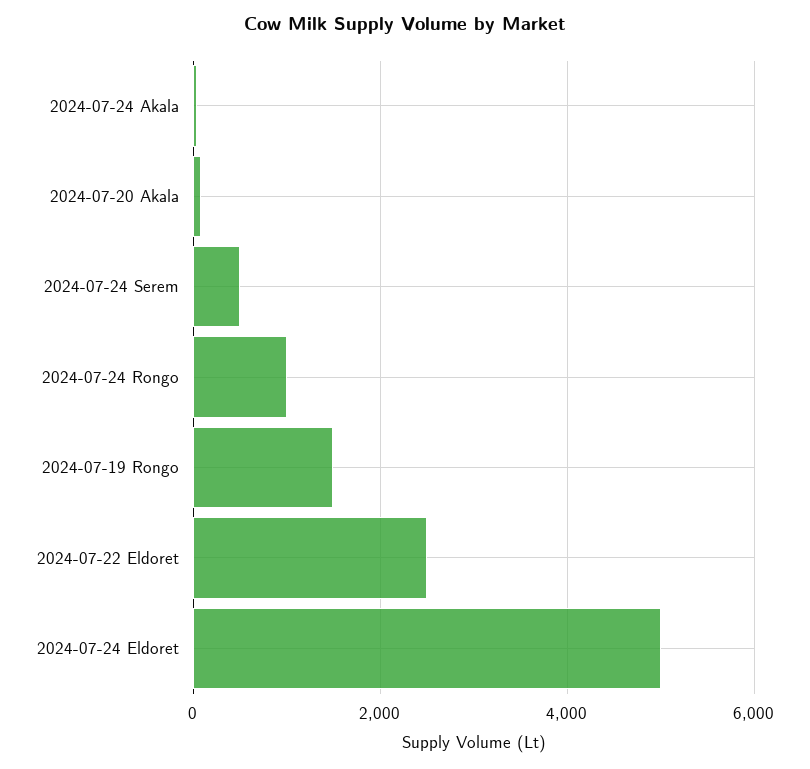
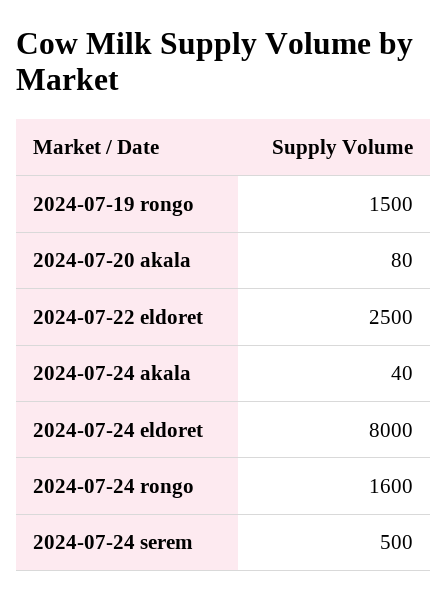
  {
    "2024-07-24 Akala": 40,
    "2024-07-20 Akala": 80,
    "2024-07-24 Serem": 500,
-   "2024-07-24 Rongo": 1000,
+   "2024-07-24 Rongo": 1600,
    "2024-07-19 Rongo": 1500,
    "2024-07-22 Eldoret": 2500,
-   "2024-07-24 Eldoret": 5000
+   "2024-07-24 Eldoret": 8000
  }

